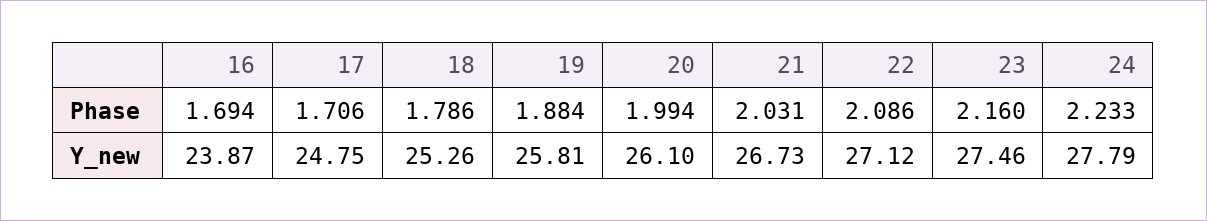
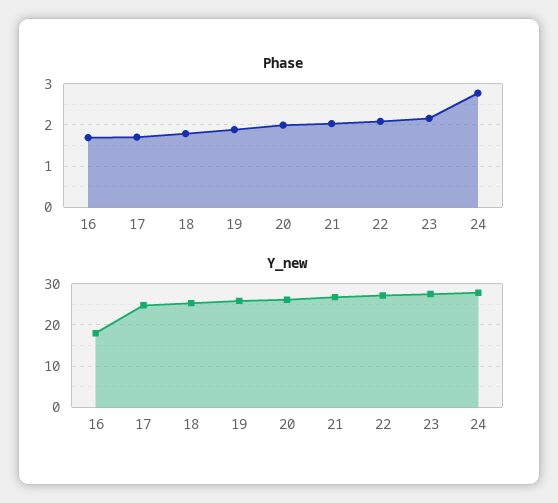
  {
    "Phase": {
      "16": 1.694,
      "17": 1.706,
      "18": 1.786,
      "19": 1.884,
      "20": 1.994,
      "21": 2.031,
      "22": 2.086,
      "23": 2.16,
-     "24": 2.233
+     "24": 2.8
    },
    "Y_new": {
-     "16": 23.87,
+     "16": 18,
      "17": 24.75,
      "18": 25.26,
      "19": 25.81,
      "20": 26.1,
      "21": 26.73,
      "22": 27.12,
      "23": 27.46,
      "24": 27.79
    }
  }

